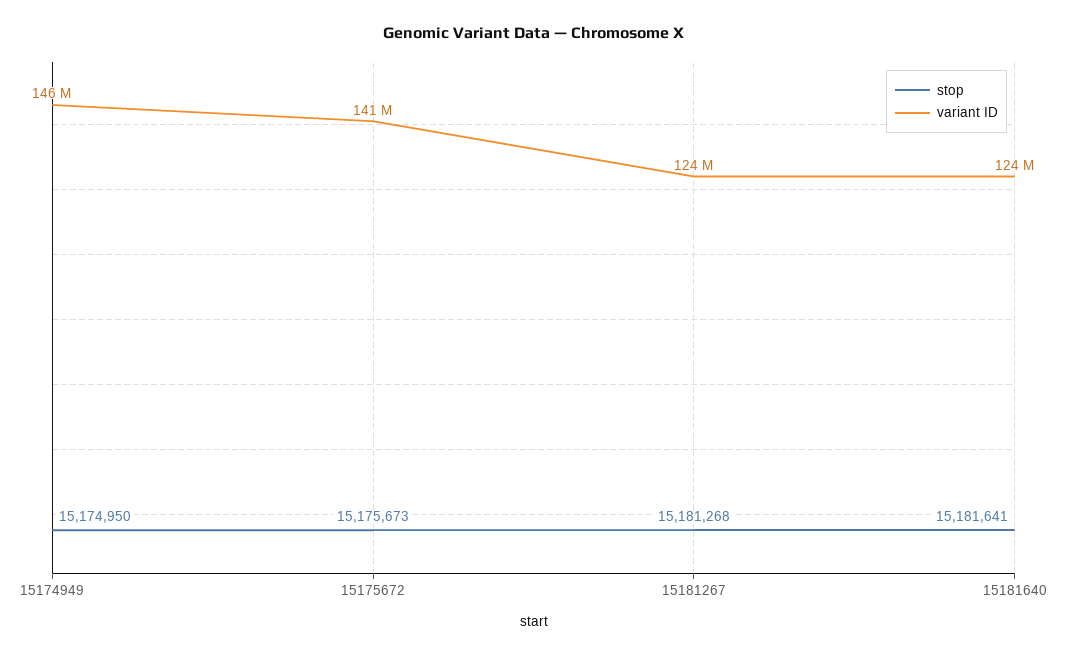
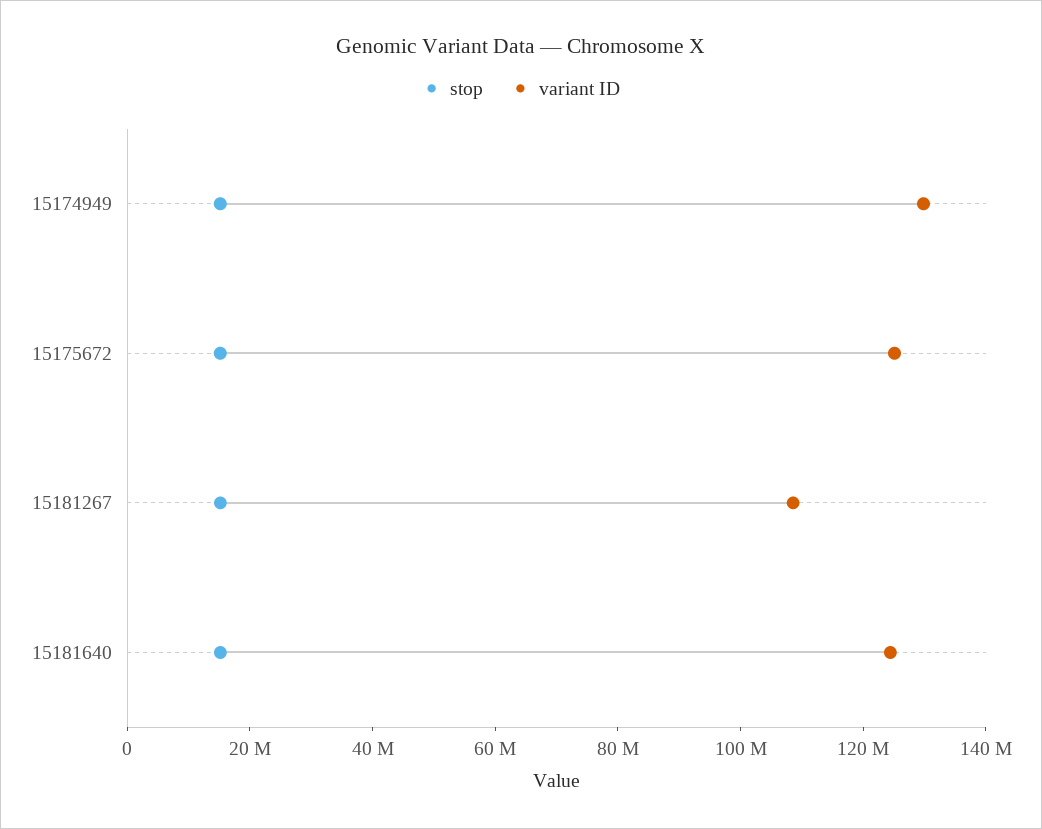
  {
    "stop": {
      "15174949": 15174950,
      "15175672": 15175673,
      "15181267": 15181268,
      "15181640": 15181641
    },
    "variant ID": {
-     "15174949": 146000000,
+     "15174949": 130000000,
-     "15175672": 141000000,
+     "15175672": 125000000,
-     "15181267": 124000000,
+     "15181267": 110000000,
      "15181640": 124000000
    }
  }

